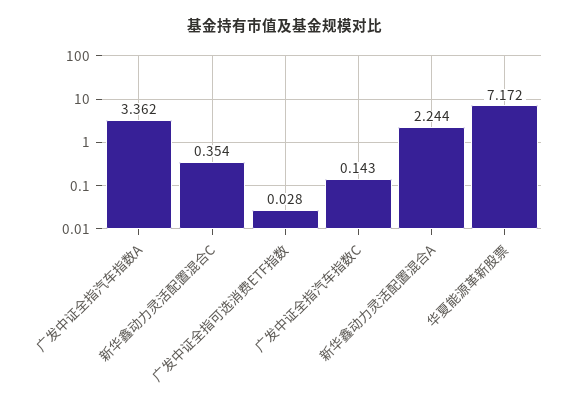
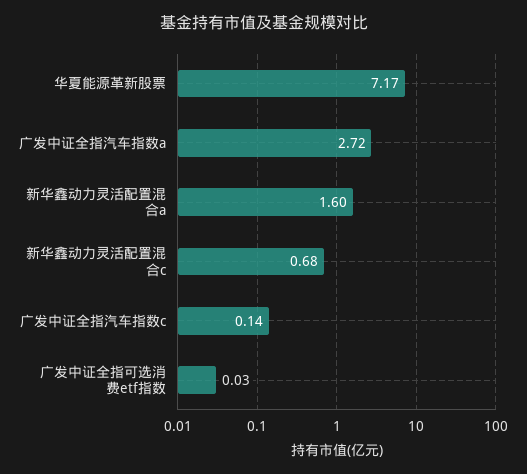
  {
-   "广发中证全指汽车指数A": 3.362,
+   "广发中证全指汽车指数A": 2.72,
-   "新华鑫动力灵活配置混合C": 0.354,
+   "新华鑫动力灵活配置混合C": 0.68,
    "广发中证全指可选消费ETF指数": 0.028,
    "广发中证全指汽车指数C": 0.143,
-   "新华鑫动力灵活配置混合A": 2.244,
+   "新华鑫动力灵活配置混合A": 1.6,
    "华夏能源革新股票": 7.172
  }

